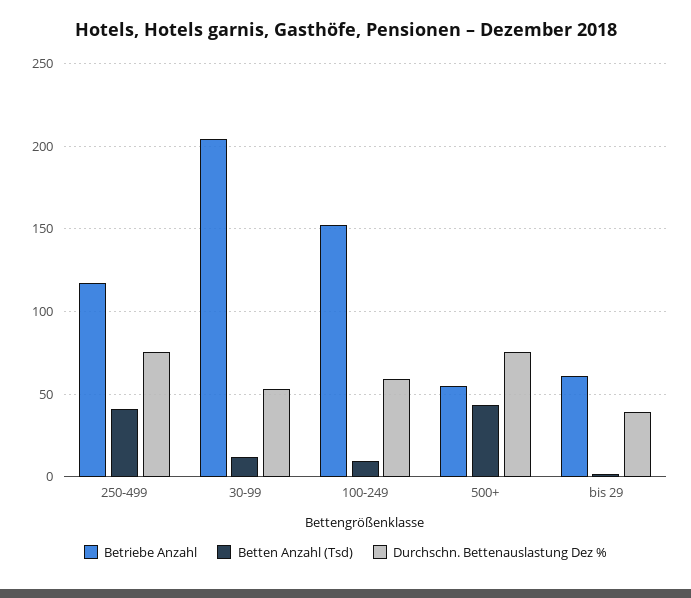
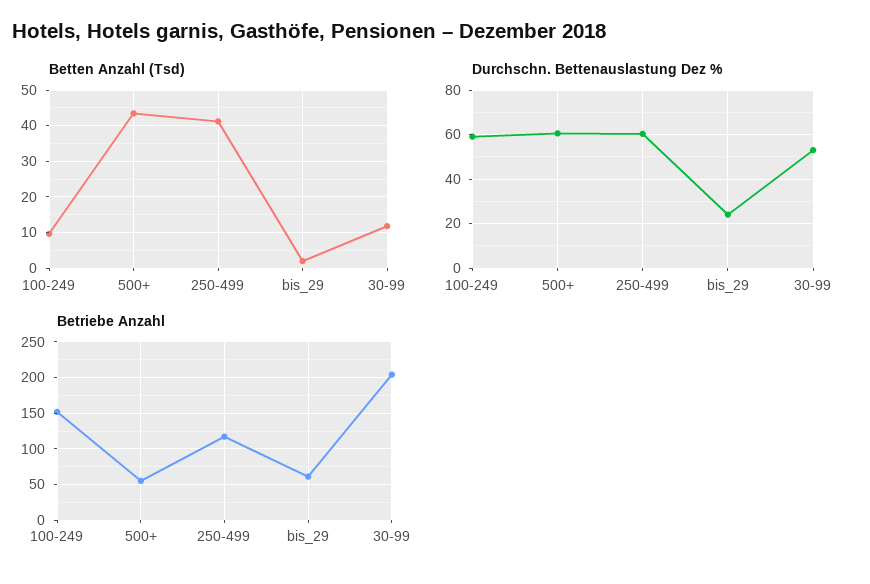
  {
    "Betriebe Anzahl": {
      "250-499": 115,
      "30-99": 205,
      "100-249": 150,
      "500+": 55,
      "bis 29": 60
    },
    "Betten Anzahl (Tsd)": {
      "250-499": 42,
      "30-99": 12,
      "100-249": 10,
      "500+": 44,
      "bis 29": 2
    },
    "Durchschn. Bettenauslastung Dez %": {
-     "250-499": 75,
+     "250-499": 60,
      "30-99": 55,
      "100-249": 60,
-     "500+": 75,
+     "500+": 60,
-     "bis 29": 40
+     "bis 29": 25
    }
  }

